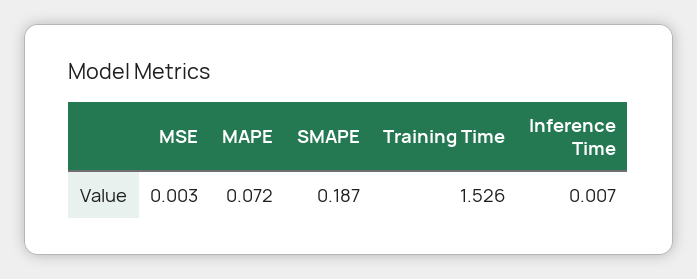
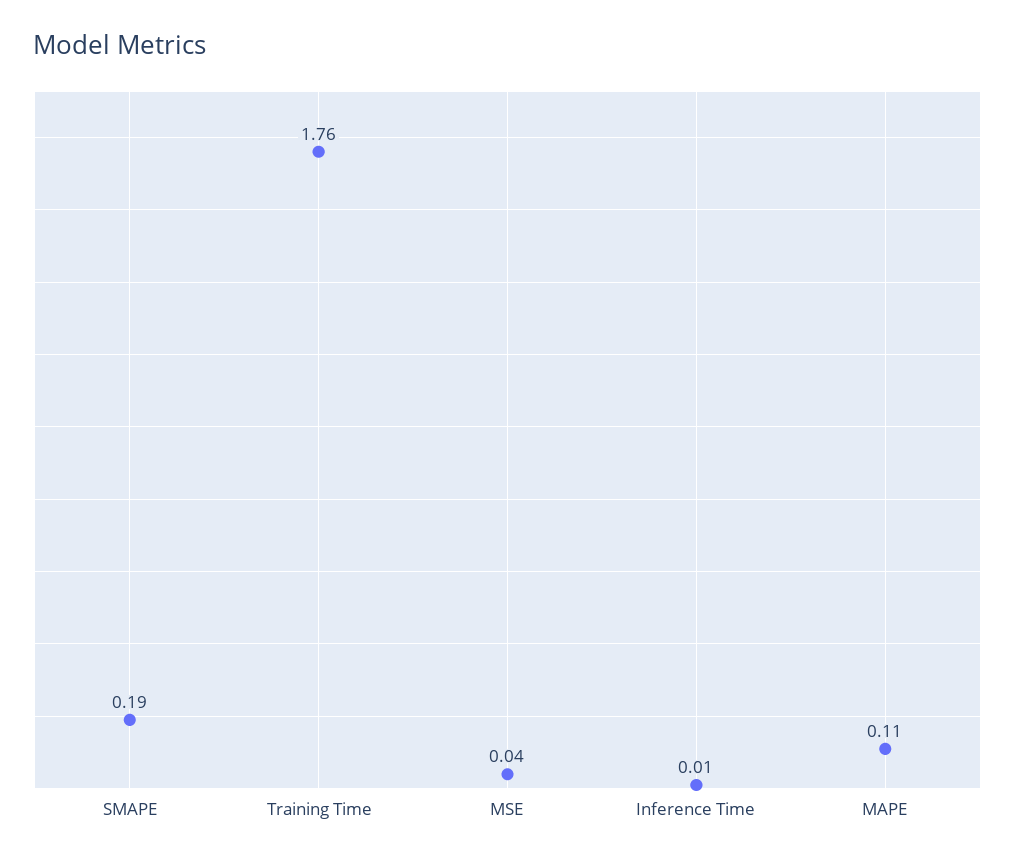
  {
-   "MSE": 0.003,
+   "MSE": 0.04,
-   "MAPE": 0.072,
+   "MAPE": 0.11,
    "SMAPE": 0.187,
-   "Training Time": 1.526,
+   "Training Time": 1.76,
    "Inference Time": 0.007
  }

